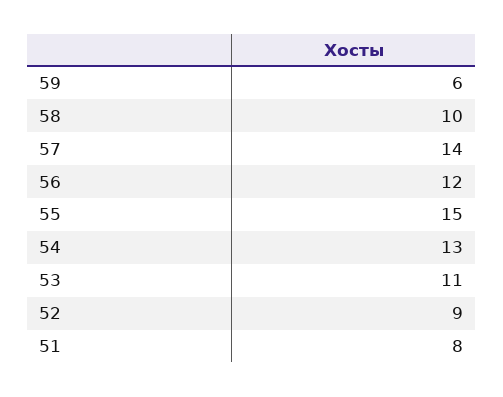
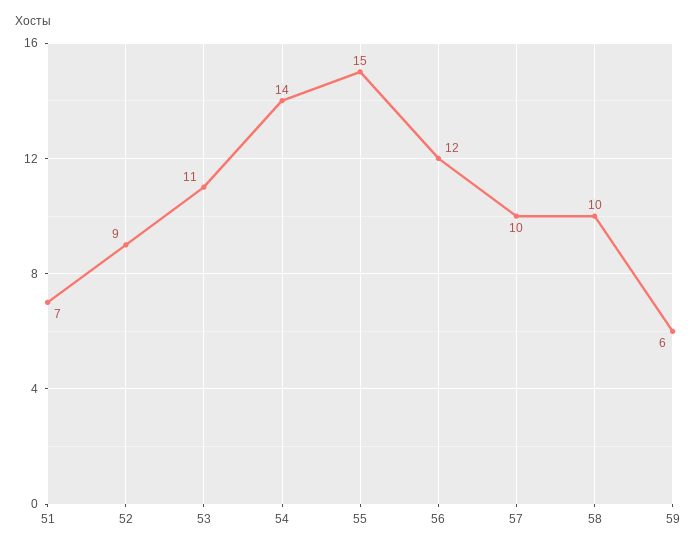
  {
    "59": 6,
    "58": 10,
-   "57": 14,
+   "57": 10,
    "56": 12,
    "55": 15,
-   "54": 13,
+   "54": 14,
    "53": 11,
    "52": 9,
-   "51": 8
+   "51": 7
  }

